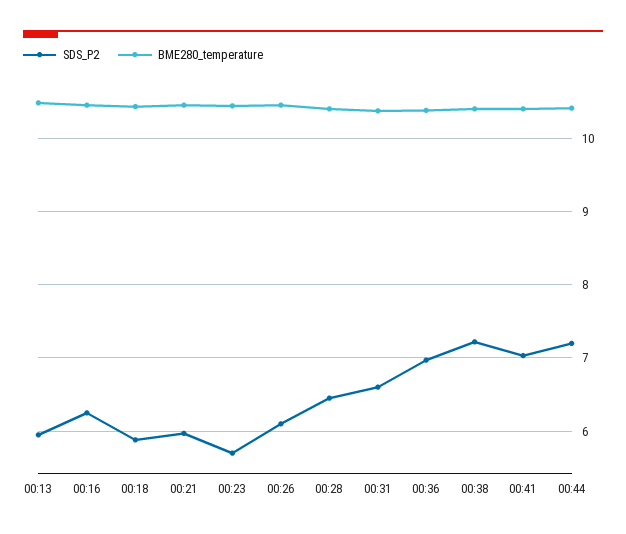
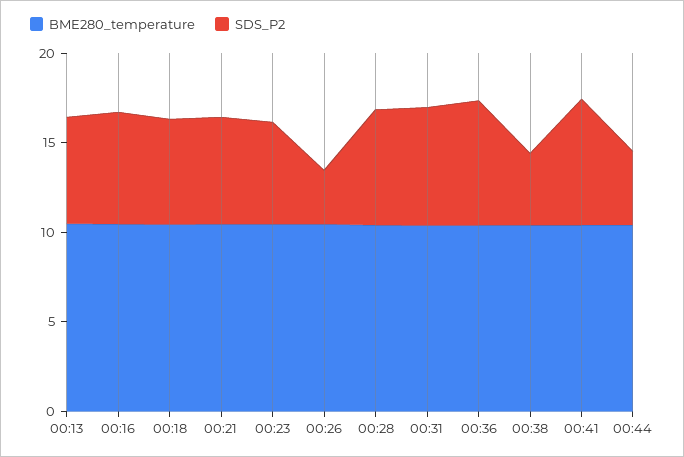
  {
    "SDS_P2": {
      "00:13": 6,
      "00:16": 6.3,
      "00:18": 5.9,
      "00:21": 6,
      "00:23": 5.7,
-     "00:26": 6.1,
+     "00:26": 3,
      "00:28": 6.5,
      "00:31": 6.6,
      "00:36": 7,
-     "00:38": 7.2,
+     "00:38": 4,
      "00:41": 7,
-     "00:44": 7.2
+     "00:44": 4
    },
    "BME280_temperature": {
      "00:13": 10.5,
      "00:16": 10.5,
      "00:18": 10.4,
      "00:21": 10.5,
      "00:23": 10.4,
      "00:26": 10.5,
      "00:28": 10.4,
      "00:31": 10.4,
      "00:36": 10.4,
      "00:38": 10.4,
      "00:41": 10.4,
      "00:44": 10.4
    }
  }

